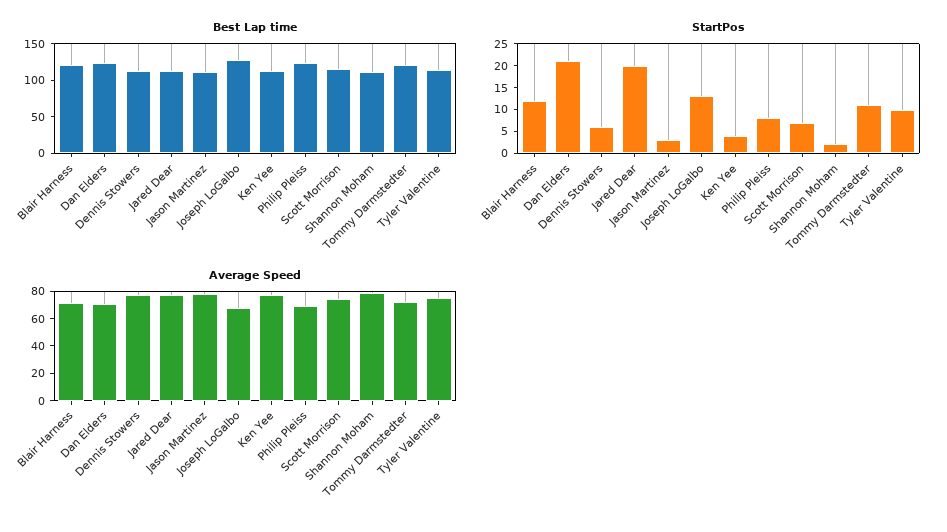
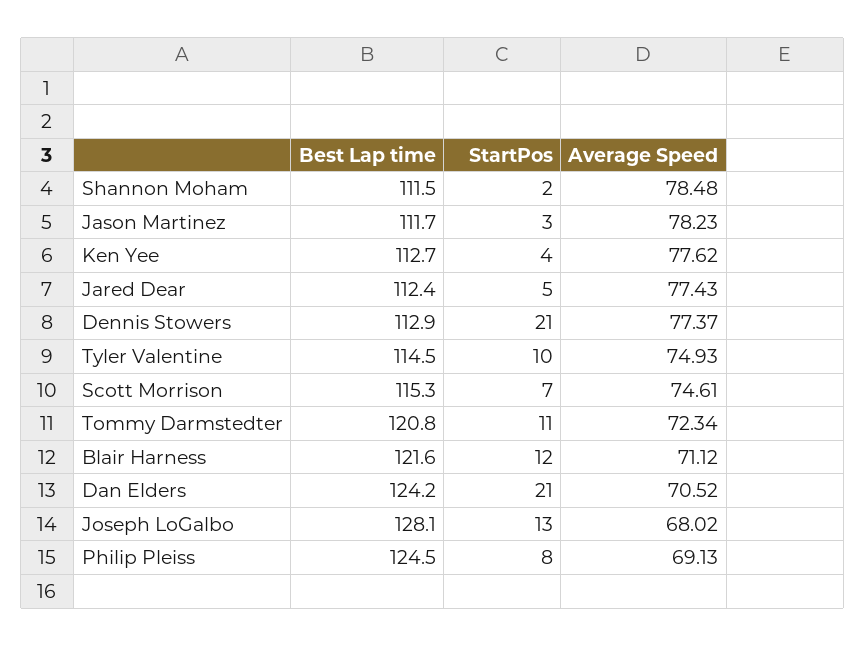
  {
    "Best Lap time": {
      "Blair Harness": 121.6,
      "Dan Elders": 124.2,
      "Dennis Stowers": 112.9,
      "Jared Dear": 112.4,
      "Jason Martinez": 111.7,
      "Joseph LoGalbo": 128.1,
      "Ken Yee": 112.7,
      "Philip Pleiss": 124.5,
      "Scott Morrison": 115.3,
      "Shannon Moham": 111.5,
      "Tommy Darmstedter": 120.8,
      "Tyler Valentine": 114.5
    },
    "StartPos": {
      "Blair Harness": 12,
      "Dan Elders": 21,
-     "Dennis Stowers": 5,
+     "Dennis Stowers": 21,
-     "Jared Dear": 20,
+     "Jared Dear": 5,
      "Jason Martinez": 3,
      "Joseph LoGalbo": 13,
      "Ken Yee": 4,
      "Philip Pleiss": 8,
      "Scott Morrison": 7,
      "Shannon Moham": 2,
      "Tommy Darmstedter": 11,
      "Tyler Valentine": 10
    },
    "Average Speed": {
      "Blair Harness": 71.12,
      "Dan Elders": 70.52,
      "Dennis Stowers": 77.37,
      "Jared Dear": 77.43,
      "Jason Martinez": 78.23,
      "Joseph LoGalbo": 68.02,
      "Ken Yee": 77.62,
      "Philip Pleiss": 69.13,
      "Scott Morrison": 74.61,
      "Shannon Moham": 78.48,
      "Tommy Darmstedter": 72.34,
      "Tyler Valentine": 74.93
    }
  }

